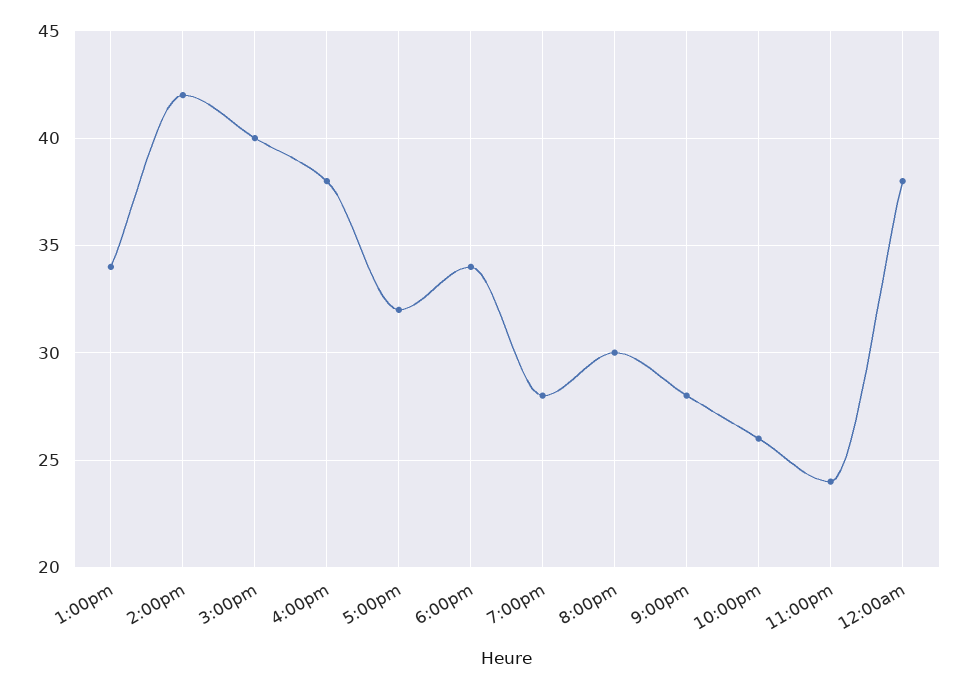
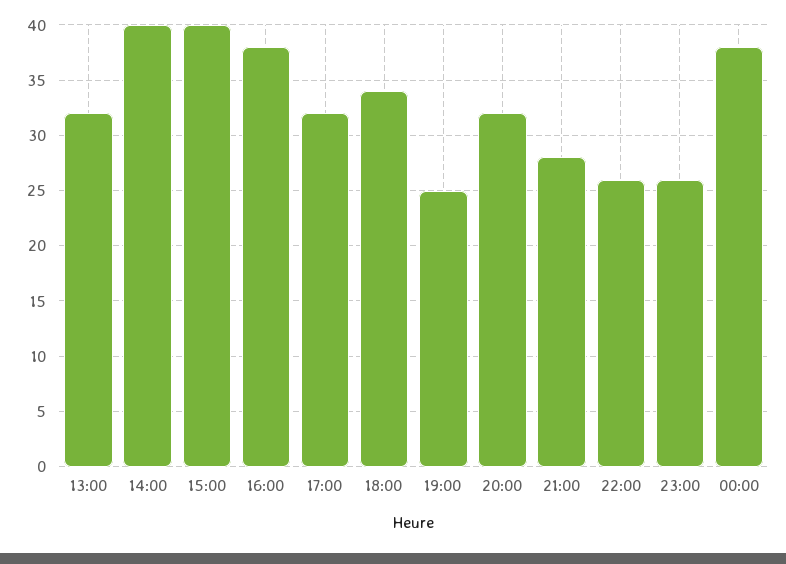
  {
-   "1:00pm": 34,
+   "1:00pm": 32,
-   "2:00pm": 42,
+   "2:00pm": 40,
    "3:00pm": 40,
    "4:00pm": 38,
    "5:00pm": 32,
    "6:00pm": 34,
-   "7:00pm": 28,
+   "7:00pm": 25,
-   "8:00pm": 30,
+   "8:00pm": 32,
    "9:00pm": 28,
    "10:00pm": 26,
-   "11:00pm": 24,
+   "11:00pm": 26,
    "12:00am": 38
  }

